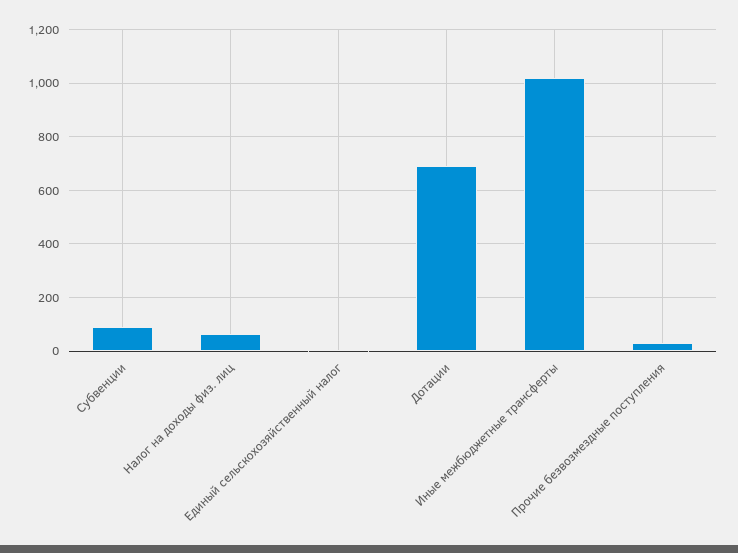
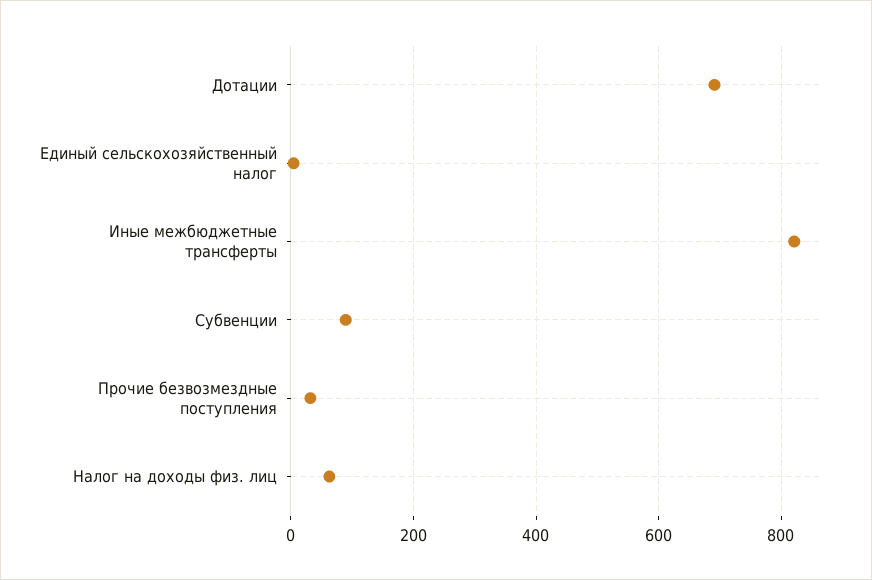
  {
    "Субвенции": 80,
    "Налог на доходы физ. лиц": 60,
    "Единый сельскохозяйственный налог": 0,
    "Дотации": 700,
-   "Иные межбюджетные трансферты": 1025,
+   "Иные межбюджетные трансферты": 820,
    "Прочие безвозмездные поступления": 40
  }

